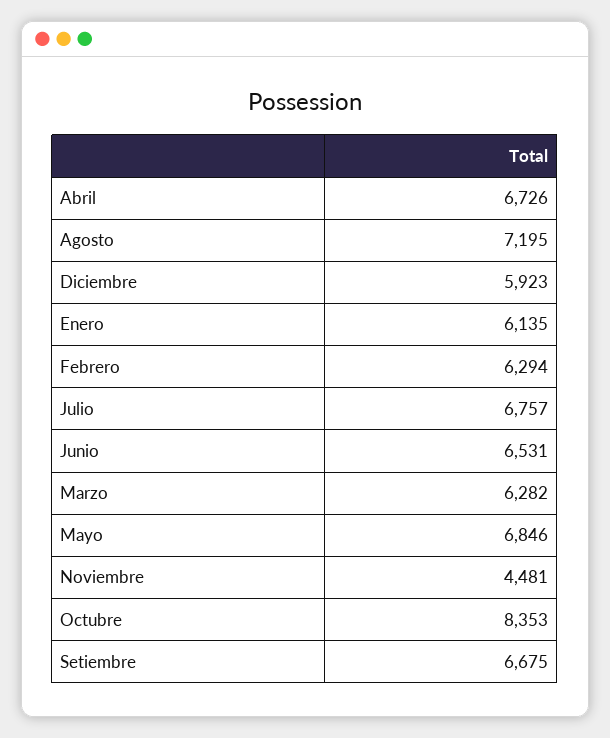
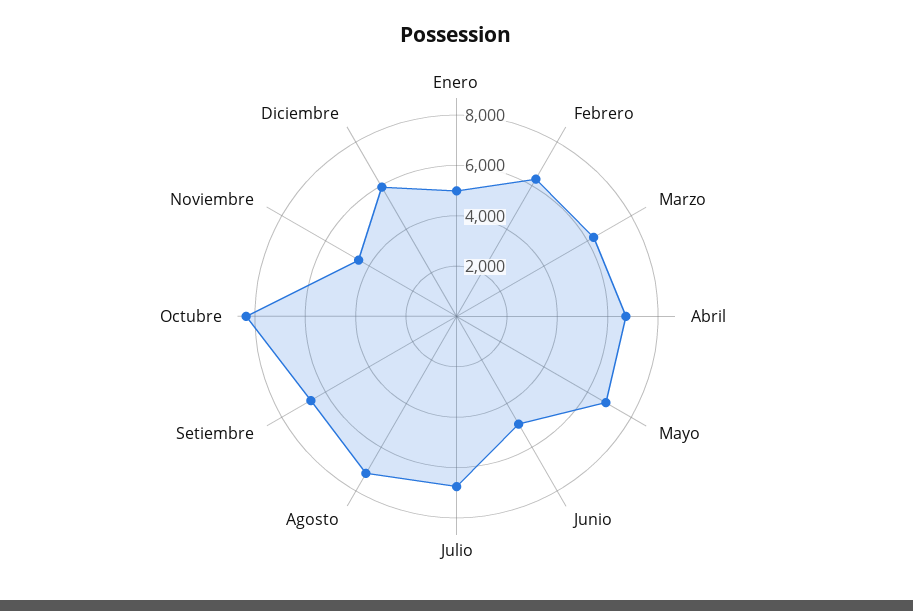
  {
    "Abril": 6726,
    "Agosto": 7195,
    "Diciembre": 5923,
-   "Enero": 6135,
+   "Enero": 5000,
    "Febrero": 6294,
    "Julio": 6757,
-   "Junio": 6531,
+   "Junio": 5000,
    "Marzo": 6282,
    "Mayo": 6846,
    "Noviembre": 4481,
    "Octubre": 8353,
    "Setiembre": 6675
  }

